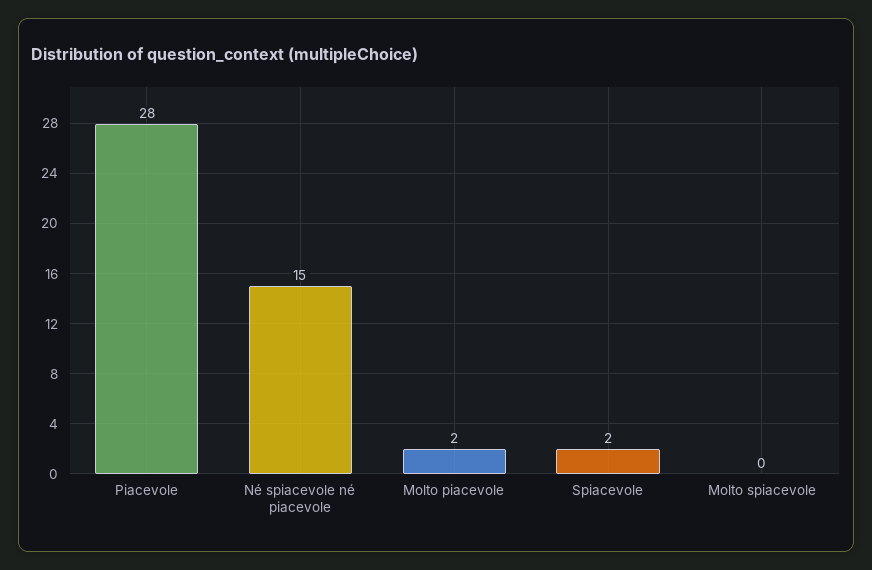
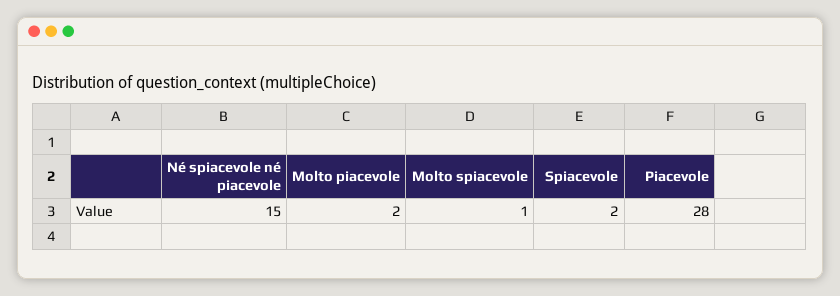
  {
    "Piacevole": 28,
    "Né spiacevole né piacevole": 15,
    "Molto piacevole": 2,
    "Spiacevole": 2,
-   "Molto spiacevole": 0
+   "Molto spiacevole": 1
  }

